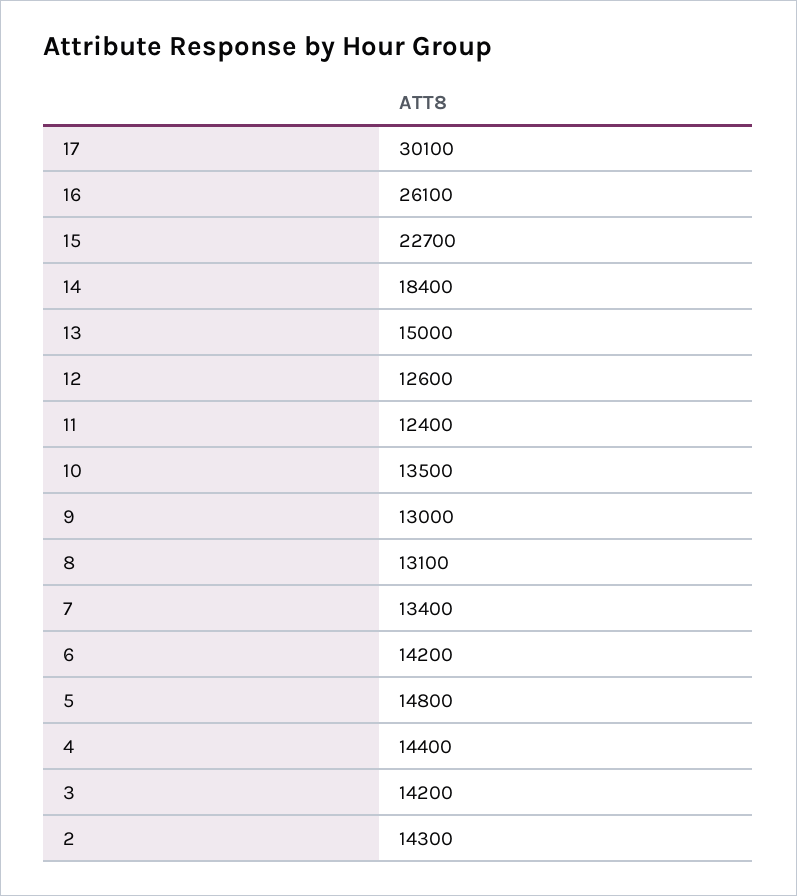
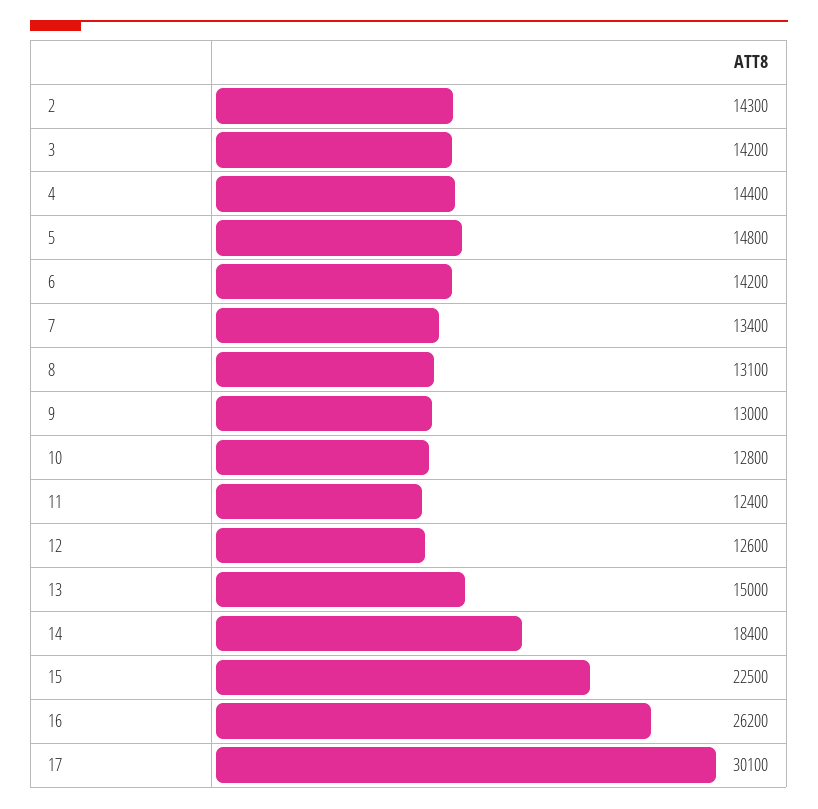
  {
    "17": 30100,
-   "16": 26100,
+   "16": 26200,
-   "15": 22700,
+   "15": 22500,
    "14": 18400,
    "13": 15000,
    "12": 12600,
    "11": 12400,
-   "10": 13500,
+   "10": 12800,
    "9": 13000,
    "8": 13100,
    "7": 13400,
    "6": 14200,
    "5": 14800,
    "4": 14400,
    "3": 14200,
    "2": 14300
  }

